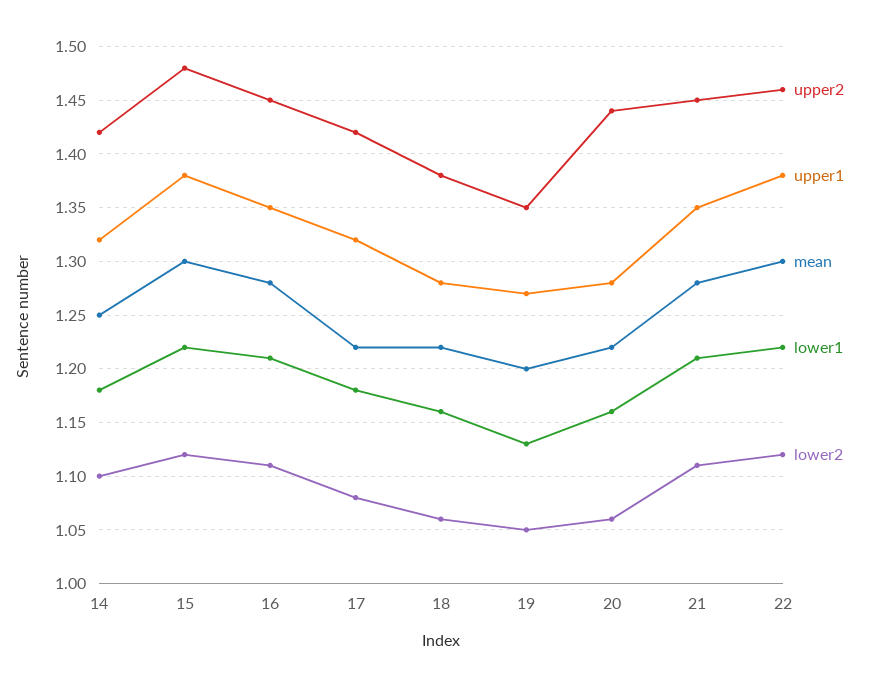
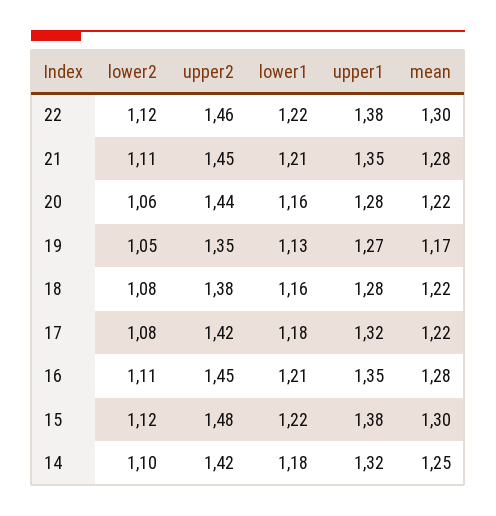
  {
    "upper2": {
      "14": 1.42,
      "15": 1.48,
      "16": 1.45,
      "17": 1.42,
      "18": 1.38,
      "19": 1.35,
      "20": 1.44,
      "21": 1.45,
      "22": 1.46
    },
    "upper1": {
      "14": 1.32,
      "15": 1.38,
      "16": 1.35,
      "17": 1.32,
      "18": 1.28,
      "19": 1.27,
      "20": 1.28,
      "21": 1.35,
      "22": 1.38
    },
    "mean": {
      "14": 1.25,
      "15": 1.3,
      "16": 1.28,
      "17": 1.22,
      "18": 1.22,
-     "19": 1.2,
+     "19": 1.17,
      "20": 1.22,
      "21": 1.28,
      "22": 1.3
    },
    "lower1": {
      "14": 1.18,
      "15": 1.22,
      "16": 1.21,
      "17": 1.18,
      "18": 1.16,
      "19": 1.13,
      "20": 1.16,
      "21": 1.21,
      "22": 1.22
    },
    "lower2": {
      "14": 1.1,
      "15": 1.12,
      "16": 1.11,
      "17": 1.08,
-     "18": 1.06,
+     "18": 1.08,
      "19": 1.05,
      "20": 1.06,
      "21": 1.11,
      "22": 1.12
    }
  }

